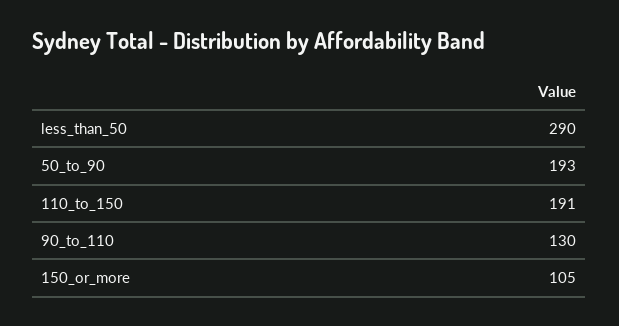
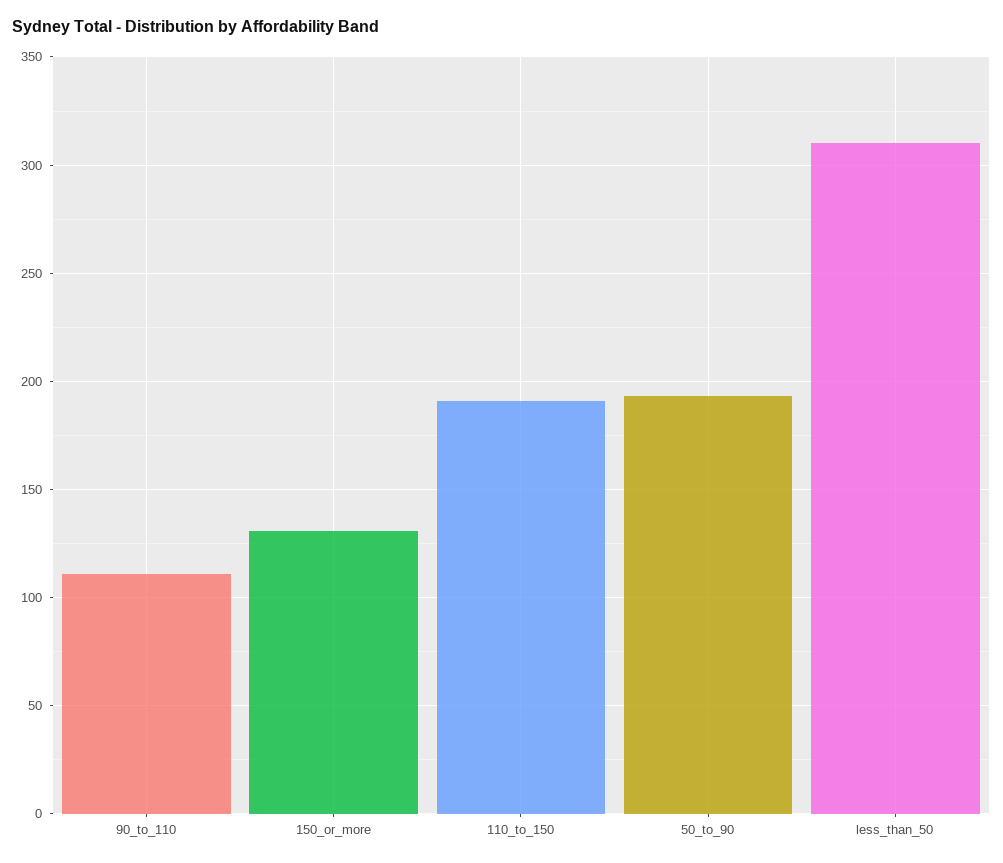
  {
-   "less_than_50": 290,
+   "less_than_50": 310,
    "50_to_90": 193,
    "110_to_150": 191,
-   "90_to_110": 130,
+   "90_to_110": 110,
-   "150_or_more": 105
+   "150_or_more": 130
  }

